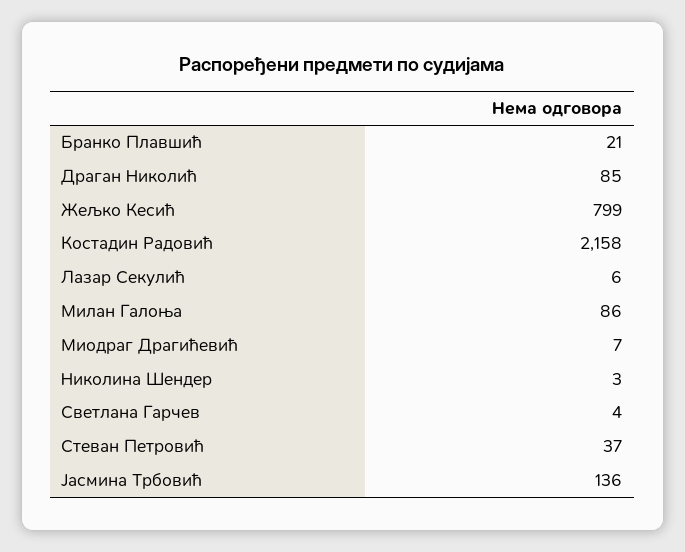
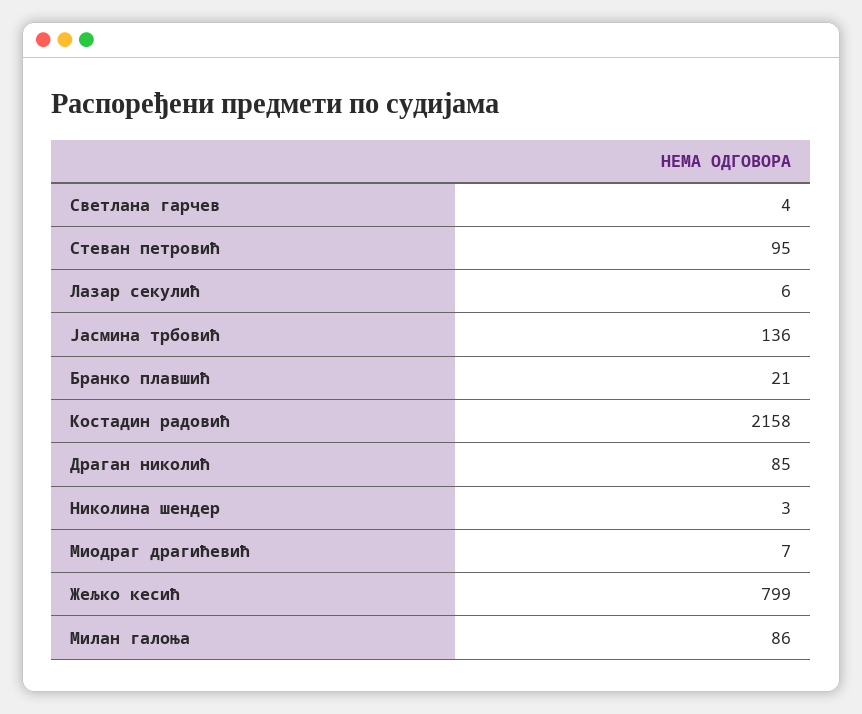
  {
    "Бранко Плавшић": 21,
    "Драган Николић": 85,
    "Жељко Кесић": 799,
    "Костадин Радовић": 2158,
    "Лазар Секулић": 6,
    "Милан Галоња": 86,
    "Миодраг Драгићевић": 7,
    "Николина Шендер": 3,
    "Светлана Гарчев": 4,
-   "Стеван Петровић": 37,
+   "Стеван Петровић": 95,
    "Јасмина Трбовић": 136
  }

